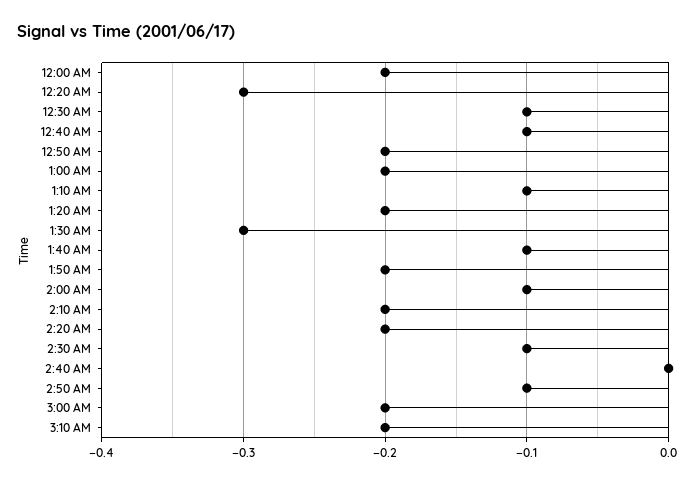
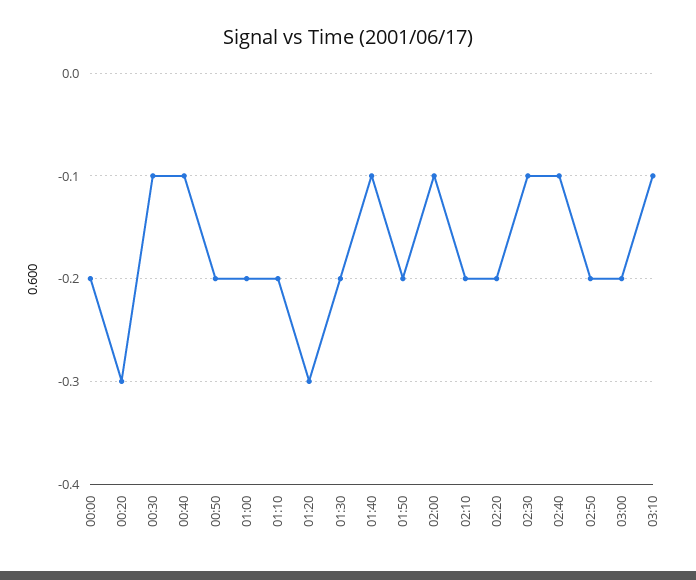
  {
    "12:00 AM": -0.2,
    "12:20 AM": -0.3,
    "12:30 AM": -0.1,
    "12:40 AM": -0.1,
    "12:50 AM": -0.2,
    "1:00 AM": -0.2,
-   "1:10 AM": -0.1,
+   "1:10 AM": -0.2,
-   "1:20 AM": -0.2,
+   "1:20 AM": -0.3,
-   "1:30 AM": -0.3,
+   "1:30 AM": -0.2,
    "1:40 AM": -0.1,
    "1:50 AM": -0.2,
    "2:00 AM": -0.1,
    "2:10 AM": -0.2,
    "2:20 AM": -0.2,
    "2:30 AM": -0.1,
-   "2:40 AM": 0,
+   "2:40 AM": -0.1,
-   "2:50 AM": -0.1,
+   "2:50 AM": -0.2,
    "3:00 AM": -0.2,
-   "3:10 AM": -0.2
+   "3:10 AM": -0.1
  }

